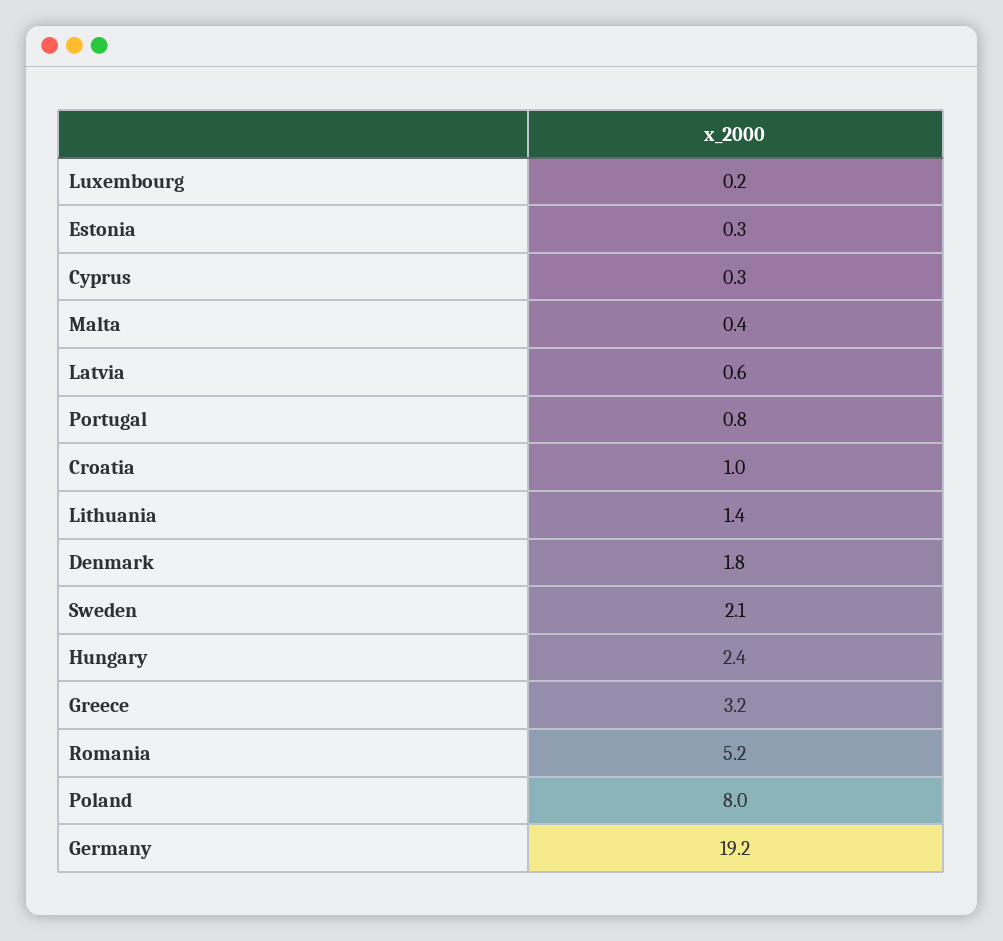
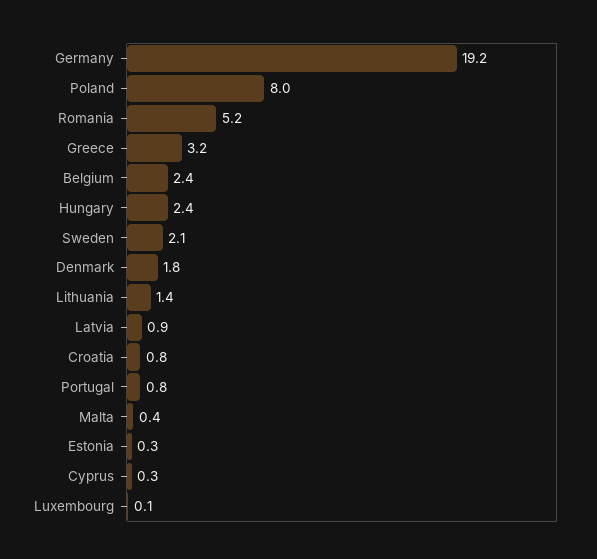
  {
-   "Luxembourg": 0.2,
+   "Luxembourg": 0.1,
    "Estonia": 0.3,
    "Cyprus": 0.3,
    "Malta": 0.4,
-   "Latvia": 0.6,
+   "Latvia": 0.9,
    "Portugal": 0.8,
-   "Croatia": 1,
+   "Croatia": 0.8,
    "Lithuania": 1.4,
    "Denmark": 1.8,
    "Sweden": 2.1,
    "Hungary": 2.4,
    "Greece": 3.2,
    "Romania": 5.2,
    "Poland": 8,
-   "Germany": 19.2
+   "Germany": 19.2,
+   "Belgium": 2.4
  }

